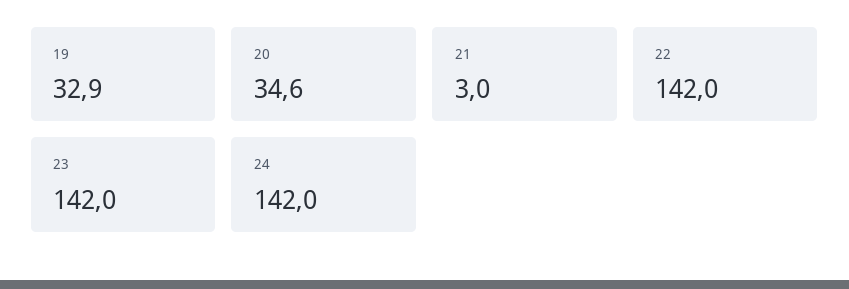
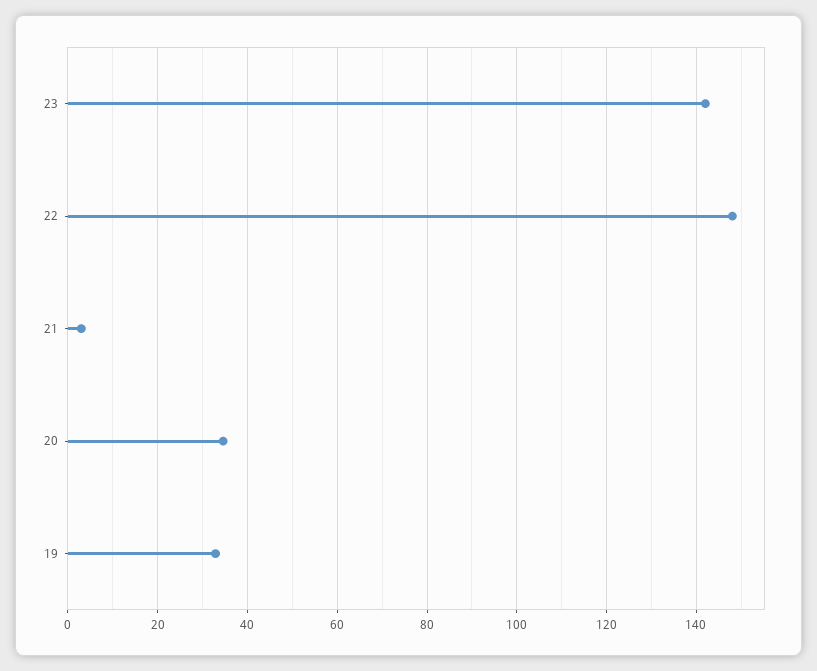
  {
    "19": 32.9,
    "20": 34.6,
    "21": 3,
-   "22": 142,
+   "22": 148,
-   "23": 142,
+   "23": 142
-   "24": 142
  }

